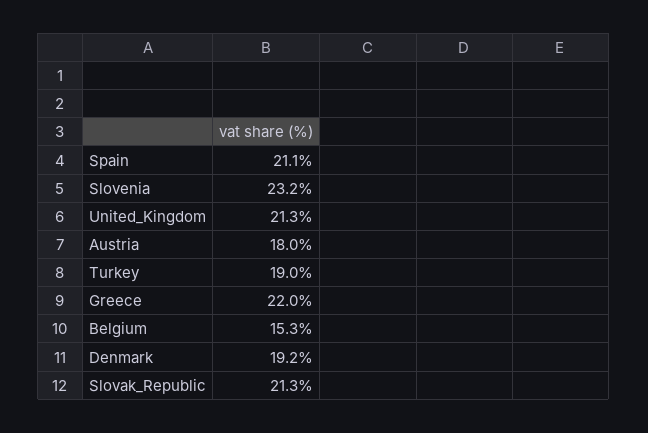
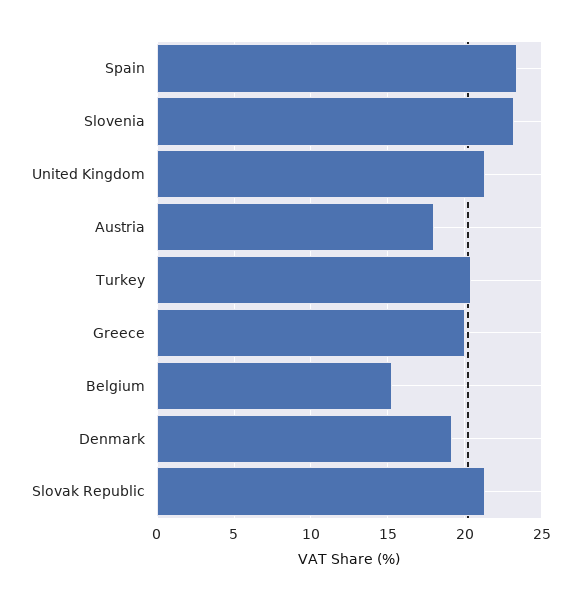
  {
-   "Spain": 21.1,
+   "Spain": 23.5,
    "Slovenia": 23.2,
    "United_Kingdom": 21.3,
    "Austria": 18,
-   "Turkey": 19,
+   "Turkey": 20.5,
-   "Greece": 22,
+   "Greece": 20,
    "Belgium": 15.3,
    "Denmark": 19.2,
    "Slovak_Republic": 21.3
  }

